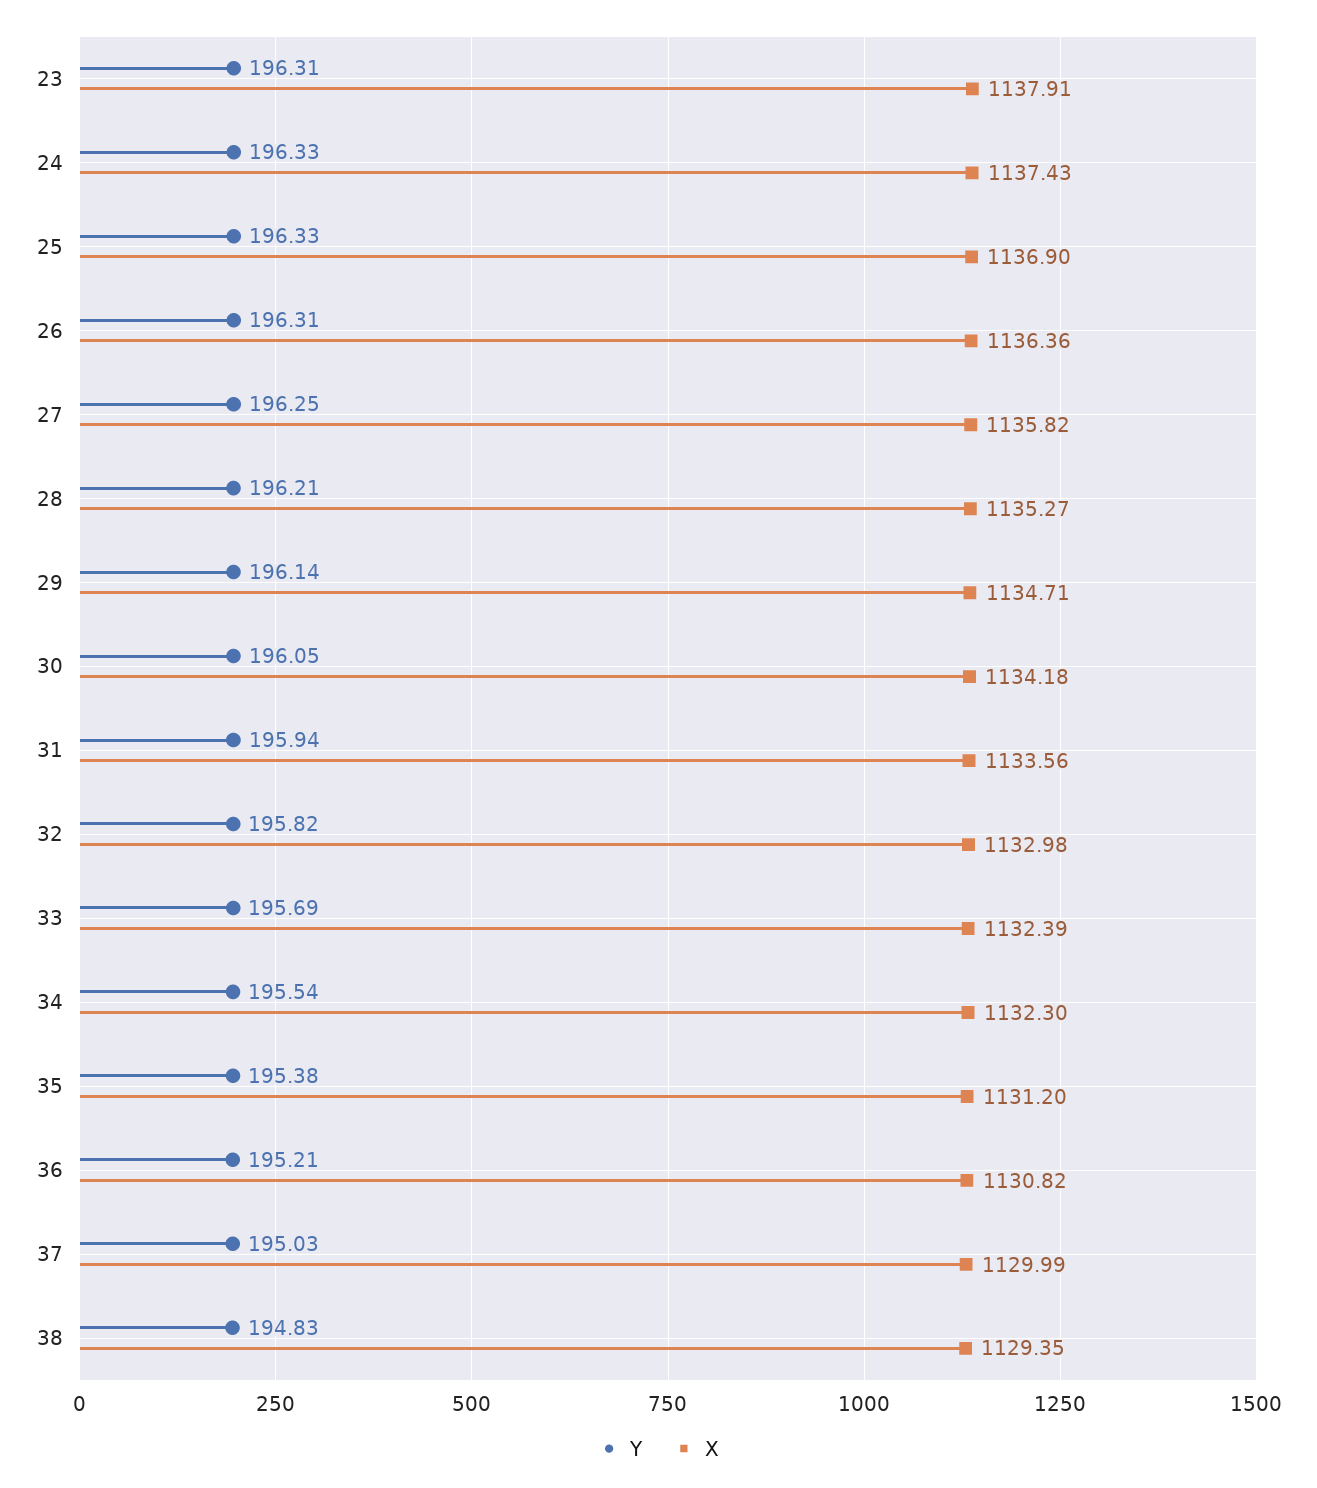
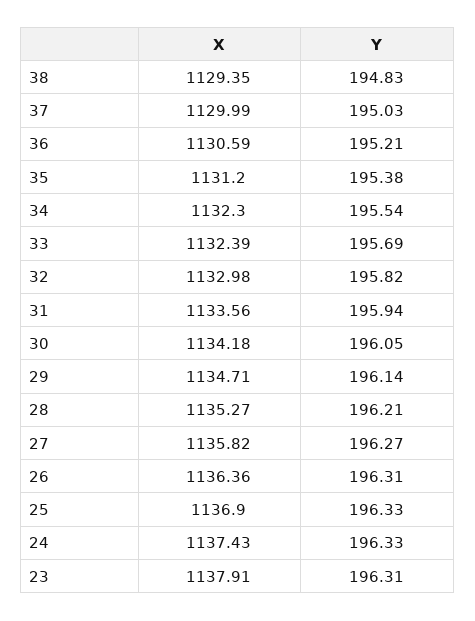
  {
    "Y": {
      "23": 196.31,
      "24": 196.33,
      "25": 196.33,
      "26": 196.31,
-     "27": 196.25,
+     "27": 196.27,
      "28": 196.21,
      "29": 196.14,
      "30": 196.05,
      "31": 195.94,
      "32": 195.82,
      "33": 195.69,
      "34": 195.54,
      "35": 195.38,
      "36": 195.21,
      "37": 195.03,
      "38": 194.83
    },
    "X": {
      "23": 1137.91,
      "24": 1137.43,
      "25": 1136.9,
      "26": 1136.36,
      "27": 1135.82,
      "28": 1135.27,
      "29": 1134.71,
      "30": 1134.18,
      "31": 1133.56,
      "32": 1132.98,
      "33": 1132.39,
      "34": 1132.3,
      "35": 1131.2,
-     "36": 1130.82,
+     "36": 1130.59,
      "37": 1129.99,
      "38": 1129.35
    }
  }

